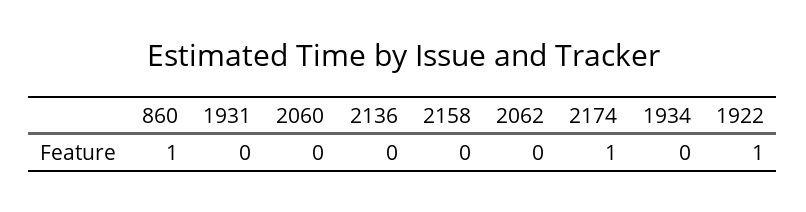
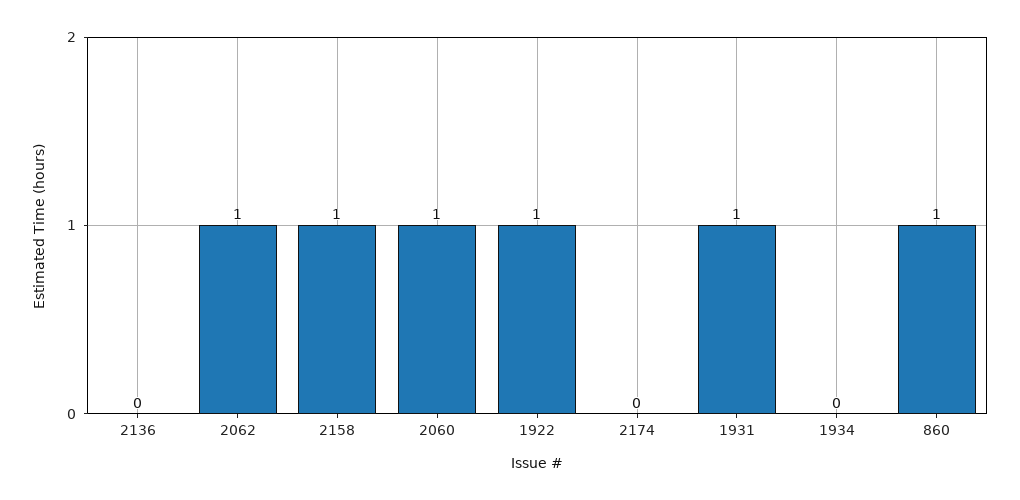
  {
    "860": 1,
-   "1931": 0,
+   "1931": 1,
-   "2060": 0,
+   "2060": 1,
    "2136": 0,
-   "2158": 0,
+   "2158": 1,
-   "2062": 0,
+   "2062": 1,
-   "2174": 1,
+   "2174": 0,
    "1934": 0,
    "1922": 1
  }

